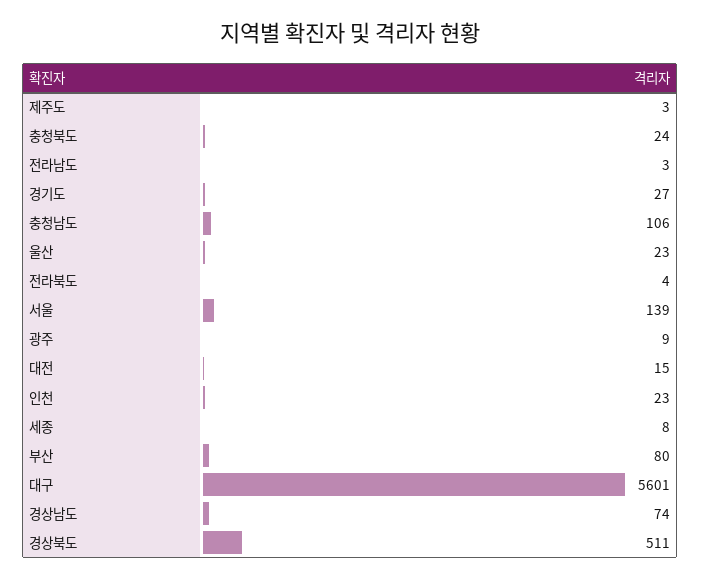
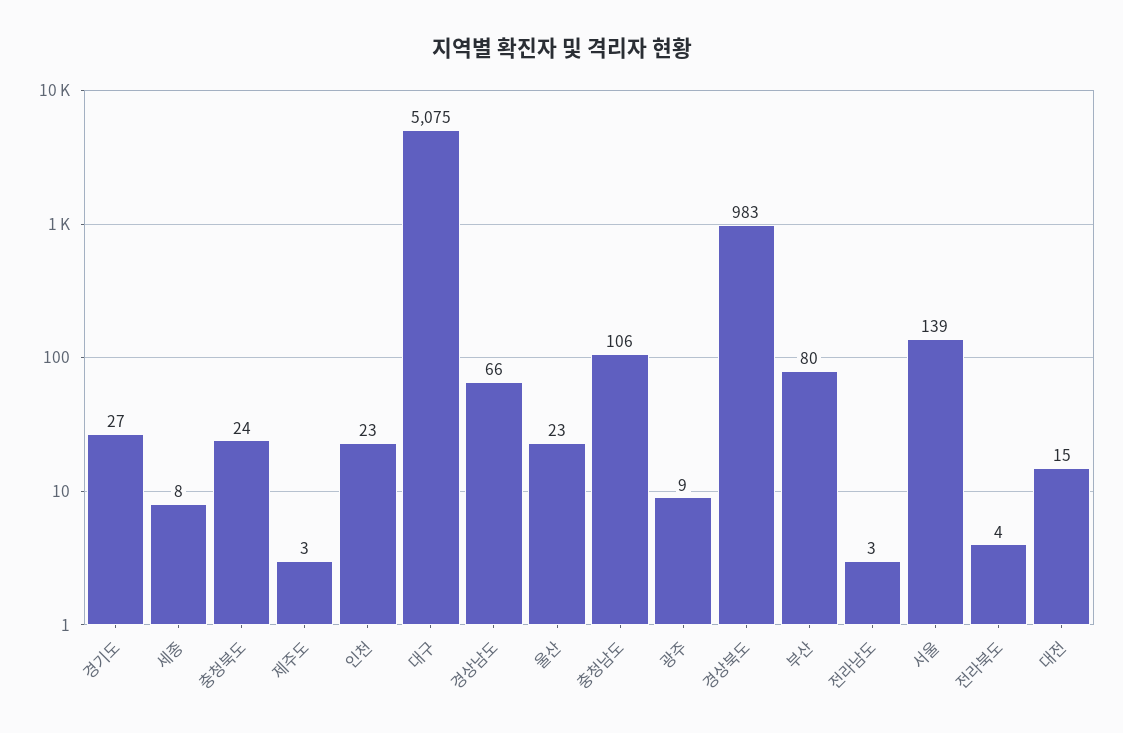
  {
    "제주도": 3,
    "충청북도": 24,
    "전라남도": 3,
    "경기도": 27,
    "충청남도": 106,
    "울산": 23,
    "전라북도": 4,
    "서울": 139,
    "광주": 9,
    "대전": 15,
    "인천": 23,
    "세종": 8,
    "부산": 80,
-   "대구": 5601,
+   "대구": 5075,
-   "경상남도": 74,
+   "경상남도": 66,
-   "경상북도": 511
+   "경상북도": 983
  }

